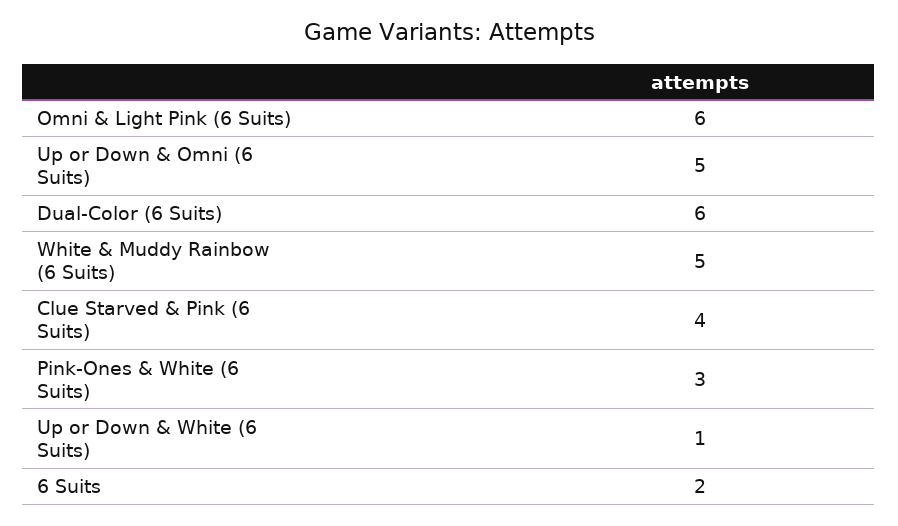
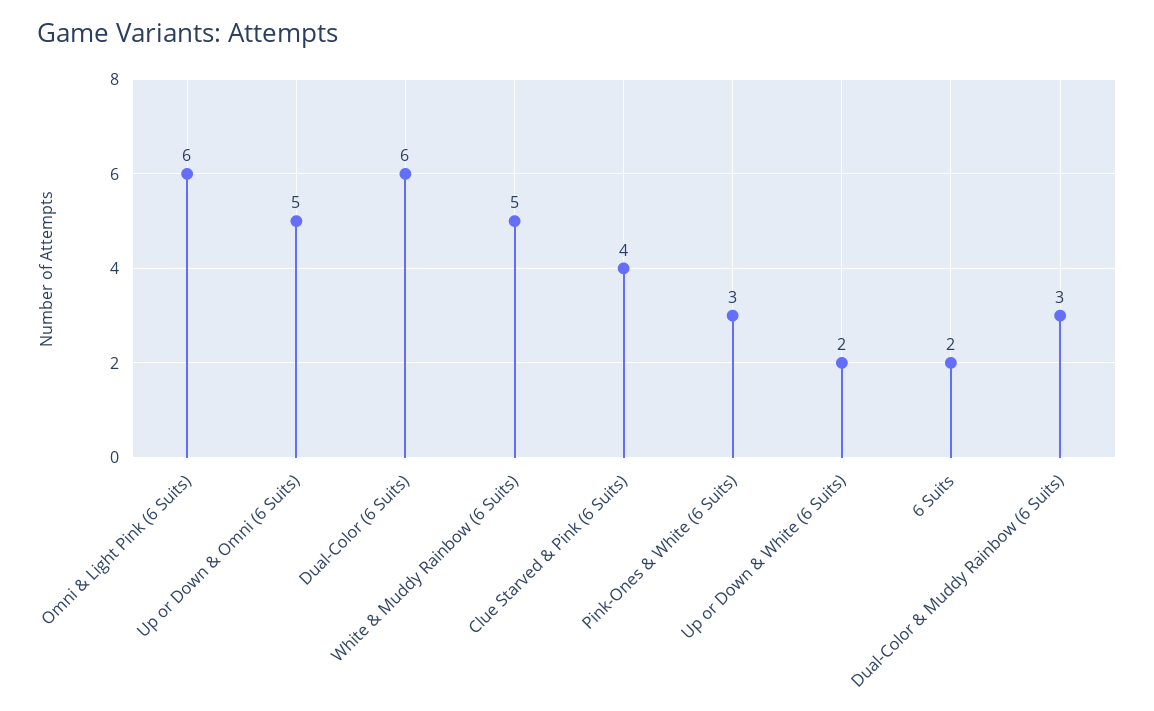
  {
    "Omni & Light Pink (6 Suits)": 6,
    "Up or Down & Omni (6 Suits)": 5,
    "Dual-Color (6 Suits)": 6,
    "White & Muddy Rainbow (6 Suits)": 5,
    "Clue Starved & Pink (6 Suits)": 4,
    "Pink-Ones & White (6 Suits)": 3,
-   "Up or Down & White (6 Suits)": 1,
+   "Up or Down & White (6 Suits)": 2,
-   "6 Suits": 2
+   "6 Suits": 2,
+   "Dual-Color & Muddy Rainbow (6 Suits)": 3
  }

